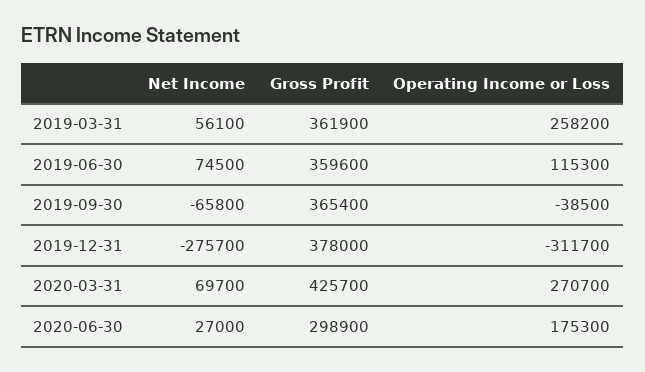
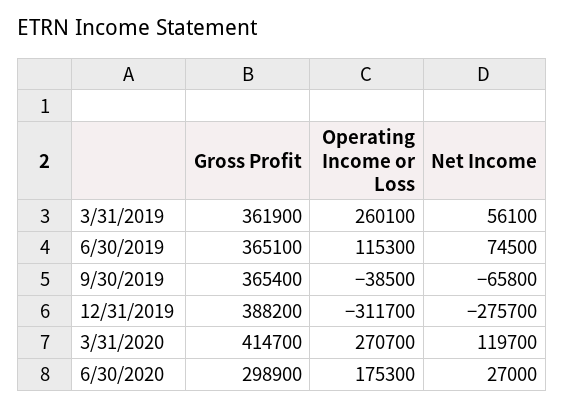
  {
    "Net Income": {
      "2019-03-31": 56100,
      "2019-06-30": 74500,
      "2019-09-30": -65800,
      "2019-12-31": -275700,
-     "2020-03-31": 69700,
+     "2020-03-31": 119700,
      "2020-06-30": 27000
    },
    "Gross Profit": {
      "2019-03-31": 361900,
-     "2019-06-30": 359600,
+     "2019-06-30": 365100,
      "2019-09-30": 365400,
-     "2019-12-31": 378000,
+     "2019-12-31": 388200,
-     "2020-03-31": 425700,
+     "2020-03-31": 414700,
      "2020-06-30": 298900
    },
    "Operating Income or Loss": {
-     "2019-03-31": 258200,
+     "2019-03-31": 260100,
      "2019-06-30": 115300,
      "2019-09-30": -38500,
      "2019-12-31": -311700,
      "2020-03-31": 270700,
      "2020-06-30": 175300
    }
  }

